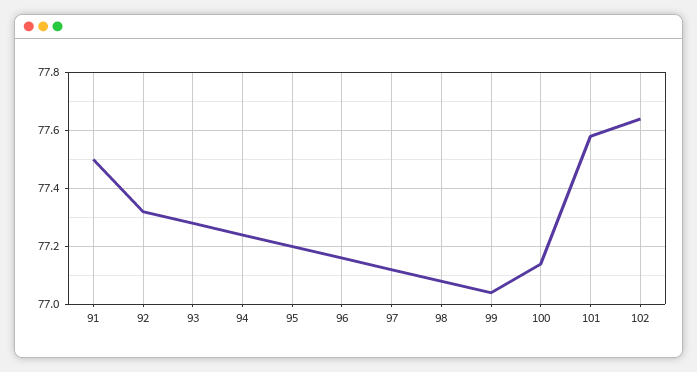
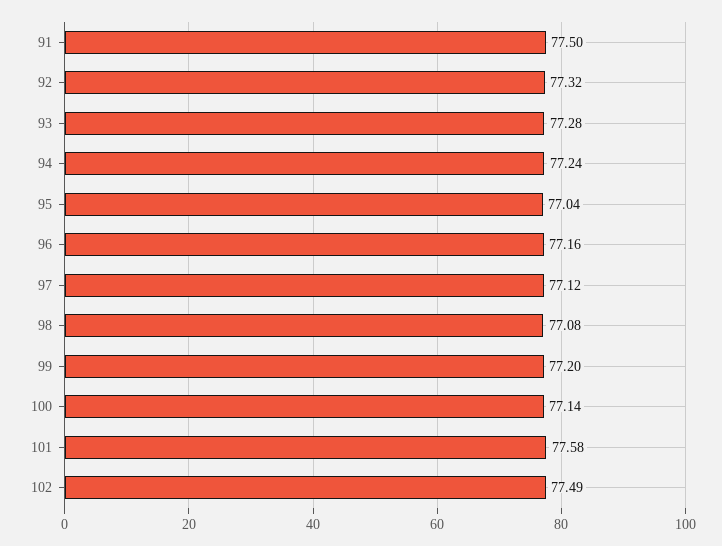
  {
    "91": 77.5,
    "92": 77.32,
    "93": 77.28,
    "94": 77.24,
-   "95": 77.2,
+   "95": 77.04,
    "96": 77.16,
    "97": 77.12,
    "98": 77.08,
-   "99": 77.05,
+   "99": 77.2,
    "100": 77.14,
    "101": 77.58,
-   "102": 77.65
+   "102": 77.49
  }

